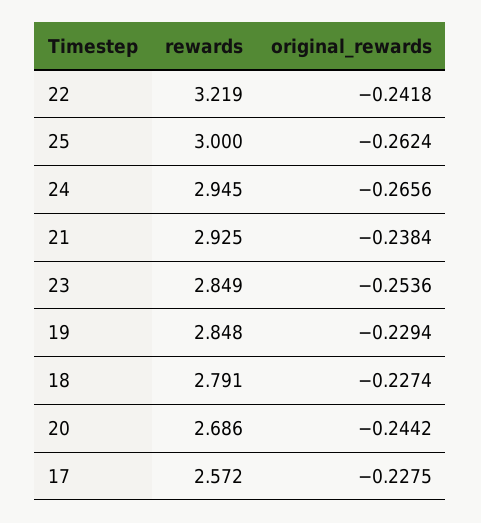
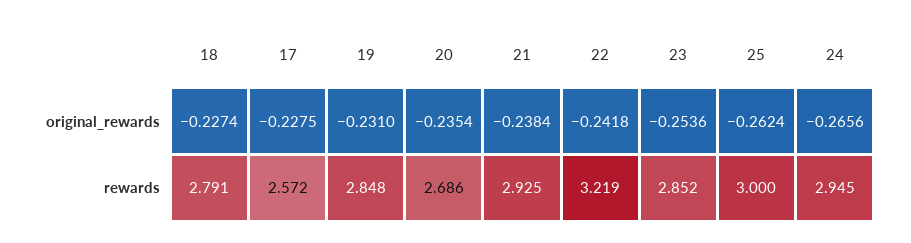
  {
    "rewards": {
      "22": 3.219,
      "25": 3,
      "24": 2.945,
      "21": 2.925,
-     "23": 2.849,
+     "23": 2.852,
      "19": 2.848,
      "18": 2.791,
      "20": 2.686,
      "17": 2.572
    },
    "original_rewards": {
      "22": -0.2418,
      "25": -0.2624,
      "24": -0.2656,
      "21": -0.2384,
      "23": -0.2536,
-     "19": -0.2294,
+     "19": -0.231,
      "18": -0.2274,
-     "20": -0.2442,
+     "20": -0.2354,
      "17": -0.2275
    }
  }

